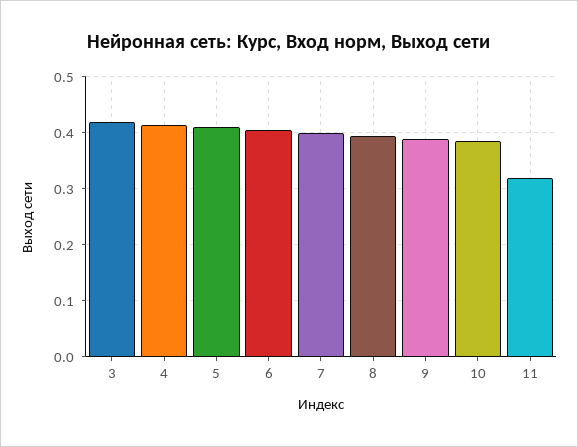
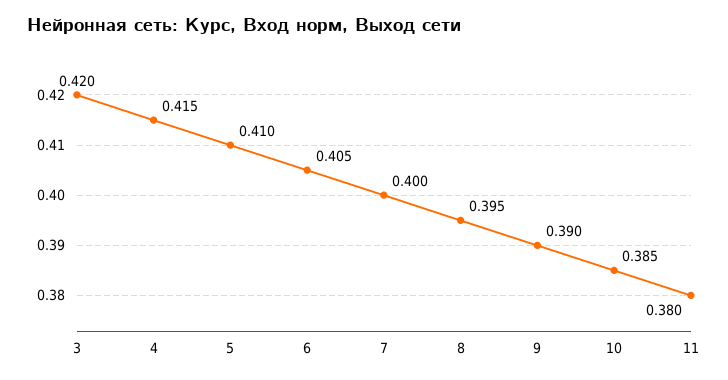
  {
    "3": 0.42,
    "4": 0.415,
    "5": 0.41,
    "6": 0.405,
    "7": 0.4,
    "8": 0.395,
    "9": 0.39,
    "10": 0.385,
-   "11": 0.32
+   "11": 0.38
  }

